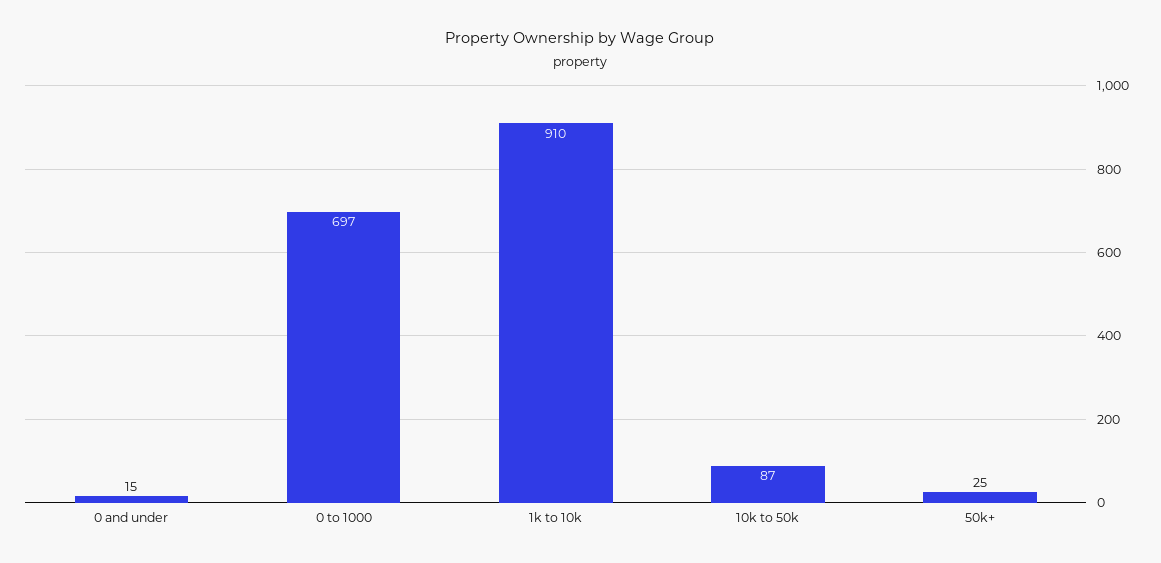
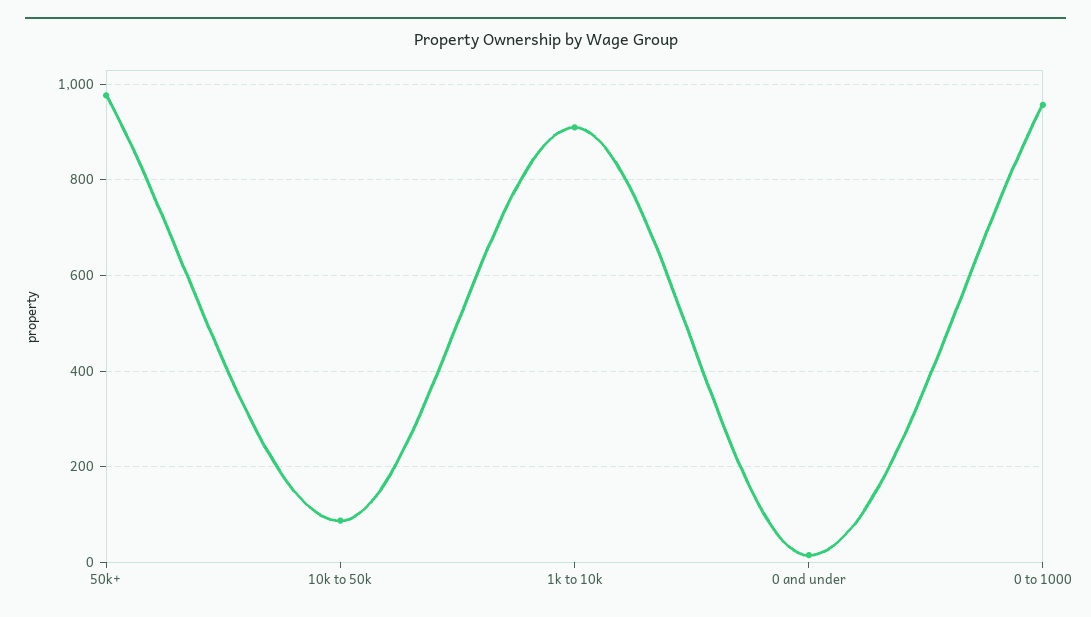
  {
    "0 and under": 15,
-   "0 to 1000": 697,
+   "0 to 1000": 960,
    "1k to 10k": 910,
    "10k to 50k": 87,
-   "50k+": 25
+   "50k+": 980
  }

